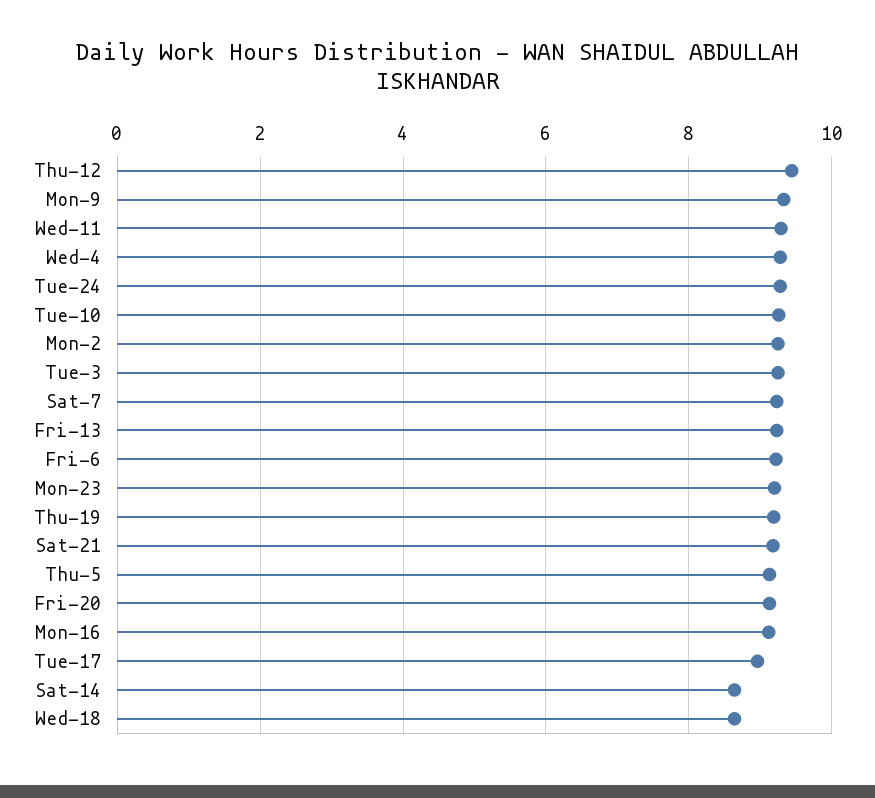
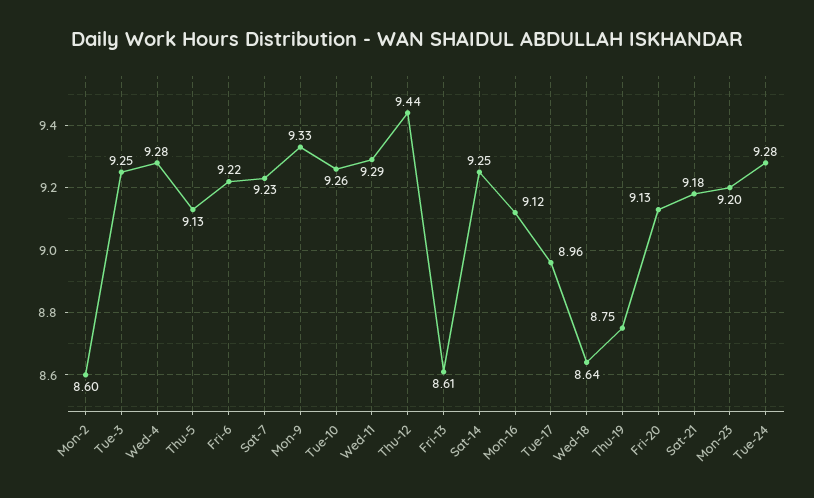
  {
    "Thu-12": 9.44,
    "Mon-9": 9.33,
    "Wed-11": 9.29,
    "Wed-4": 9.28,
    "Tue-24": 9.28,
    "Tue-10": 9.26,
-   "Mon-2": 9.2,
+   "Mon-2": 8.6,
    "Tue-3": 9.25,
    "Sat-7": 9.23,
-   "Fri-13": 9.2,
+   "Fri-13": 8.61,
    "Fri-6": 9.22,
    "Mon-23": 9.2,
-   "Thu-19": 9.2,
+   "Thu-19": 8.75,
    "Sat-21": 9.18,
    "Thu-5": 9.13,
    "Fri-20": 9.13,
    "Mon-16": 9.12,
    "Tue-17": 8.96,
-   "Sat-14": 8.6,
+   "Sat-14": 9.25,
    "Wed-18": 8.64
  }

